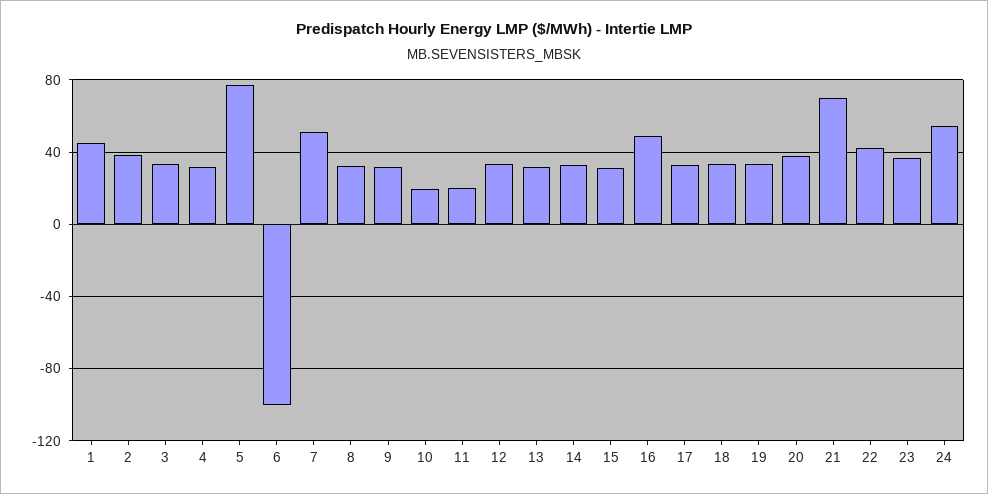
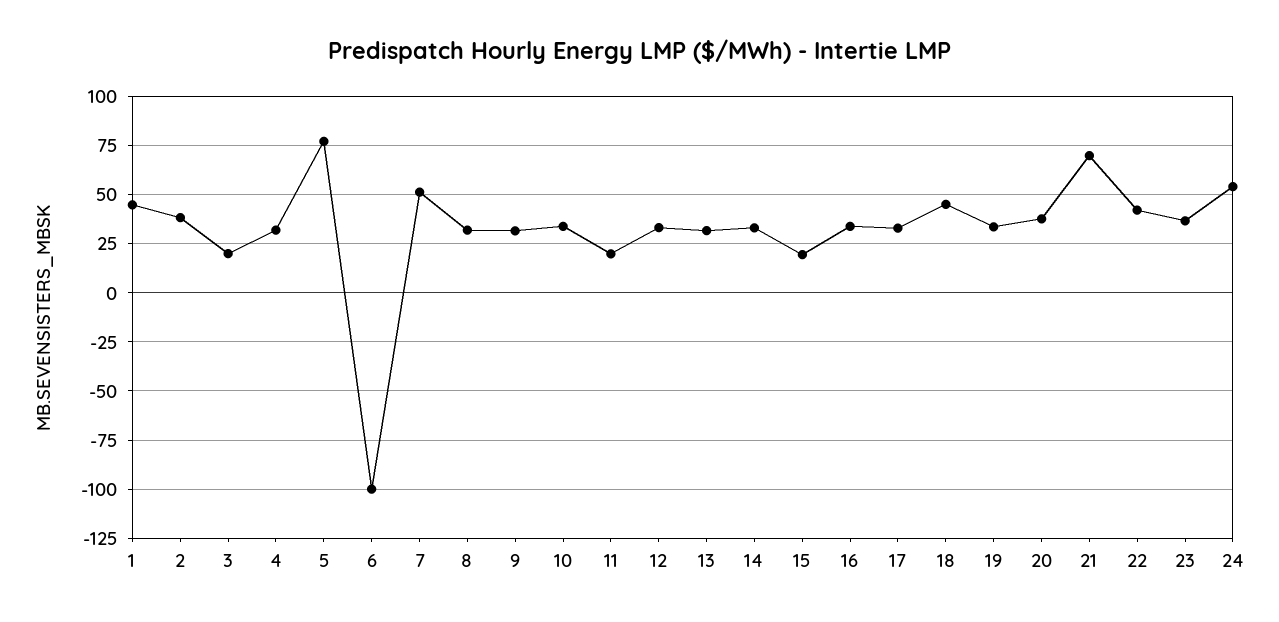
  {
    "1": 45,
    "2": 40,
-   "3": 35,
+   "3": 20,
    "4": 30,
    "5": 75,
    "6": -100,
    "7": 50,
    "8": 30,
    "9": 30,
-   "10": 20,
+   "10": 35,
    "11": 20,
    "12": 35,
    "13": 30,
    "14": 35,
-   "15": 30,
+   "15": 20,
-   "16": 50,
+   "16": 35,
    "17": 35,
-   "18": 35,
+   "18": 45,
    "19": 35,
    "20": 40,
    "21": 70,
    "22": 40,
    "23": 35,
    "24": 55
  }

